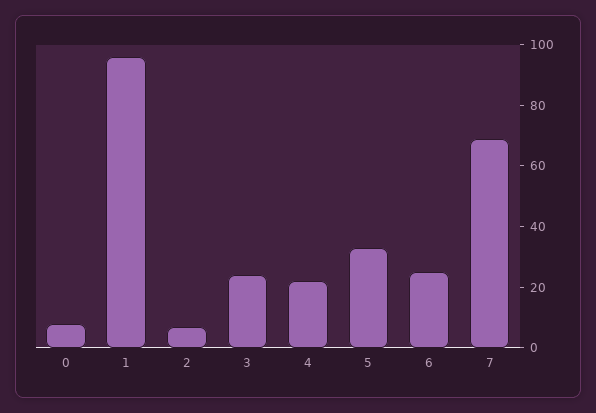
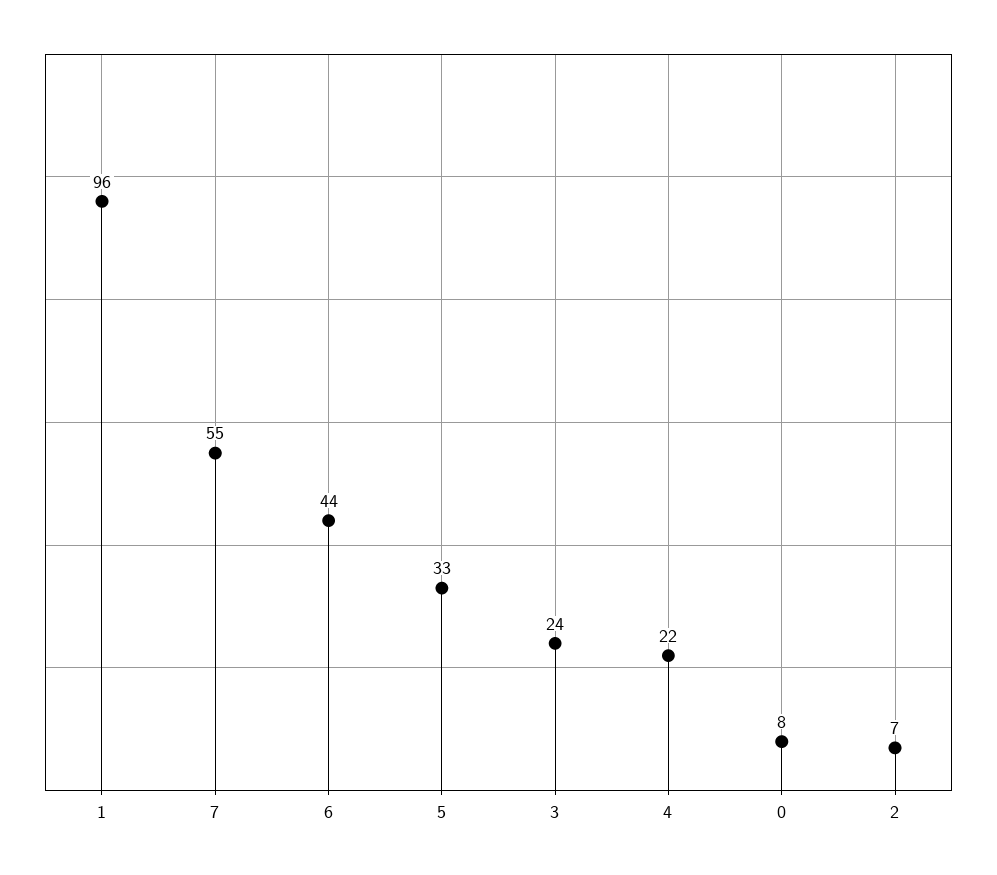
  {
    "0": 8,
    "1": 96,
    "2": 7,
    "3": 24,
    "4": 22,
    "5": 33,
-   "6": 25,
+   "6": 44,
-   "7": 70
+   "7": 55
  }

